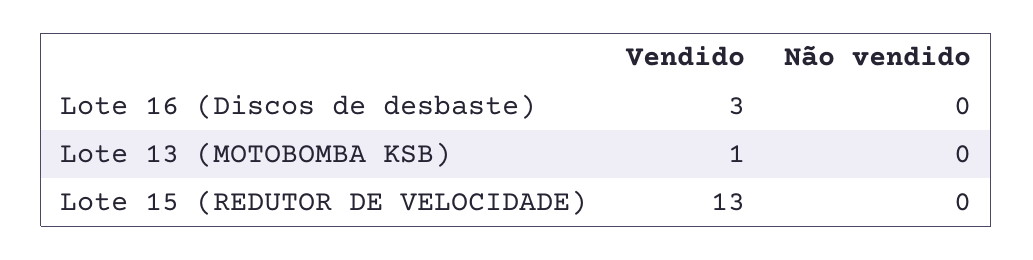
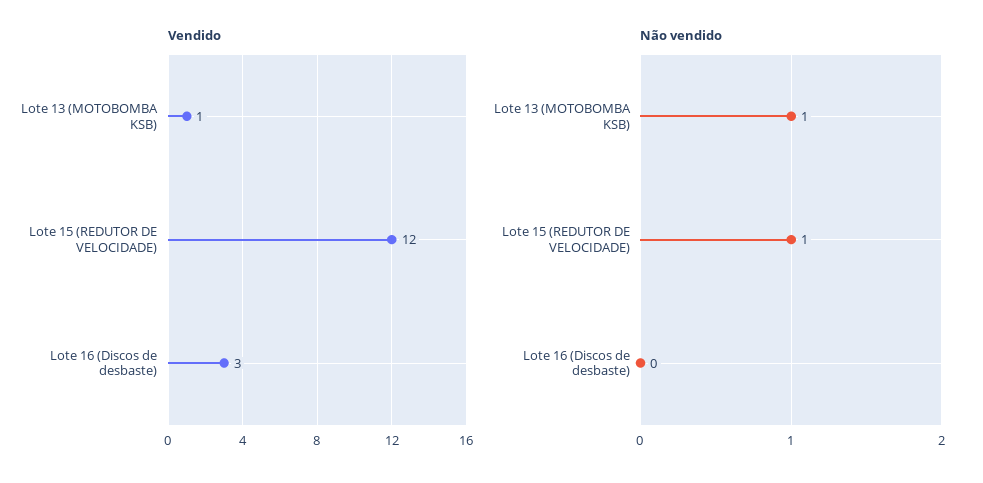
  {
    "Vendido": {
      "Lote 16 (Discos de desbaste)": 3,
      "Lote 13 (MOTOBOMBA KSB)": 1,
-     "Lote 15 (REDUTOR DE VELOCIDADE)": 13
+     "Lote 15 (REDUTOR DE VELOCIDADE)": 12
    },
    "Não vendido": {
      "Lote 16 (Discos de desbaste)": 0,
-     "Lote 13 (MOTOBOMBA KSB)": 0,
+     "Lote 13 (MOTOBOMBA KSB)": 1,
-     "Lote 15 (REDUTOR DE VELOCIDADE)": 0
+     "Lote 15 (REDUTOR DE VELOCIDADE)": 1
    }
  }

